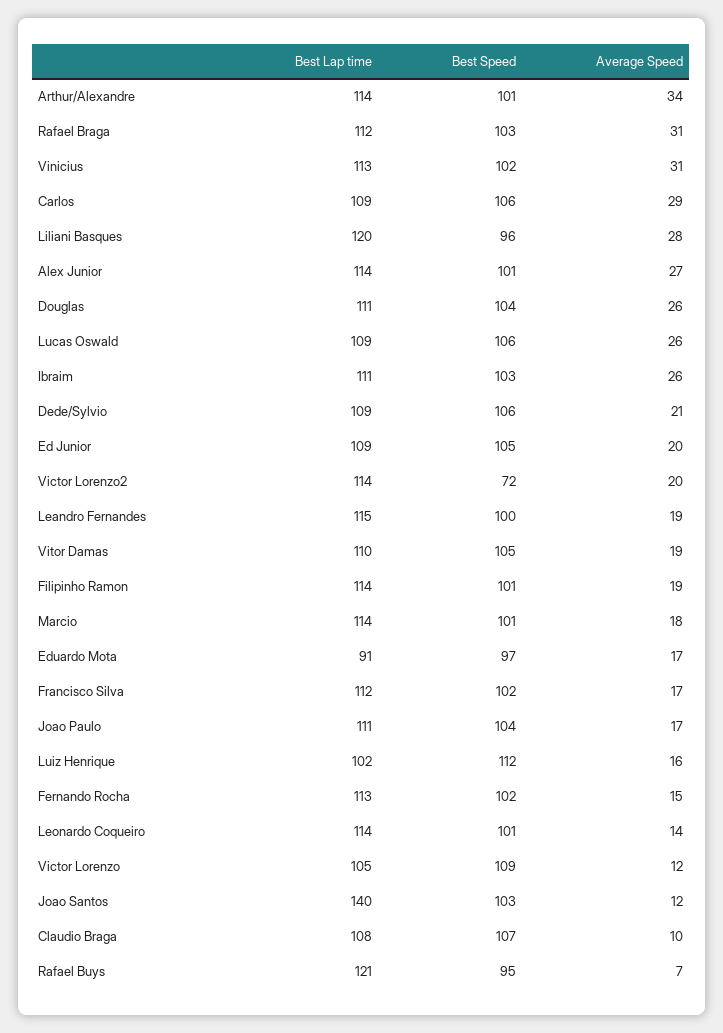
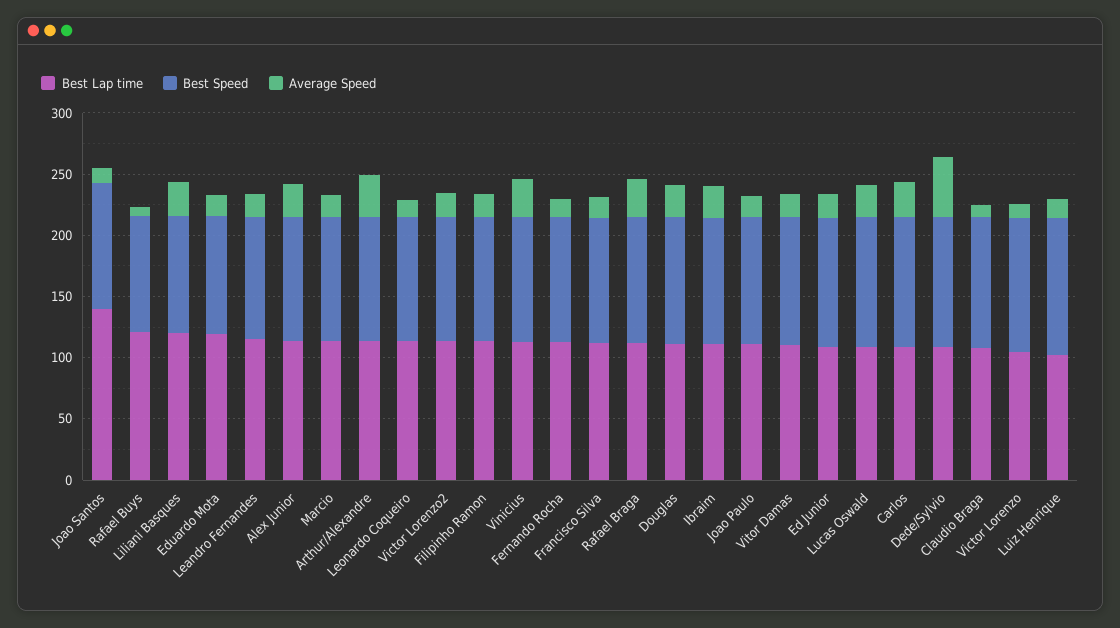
  {
    "Best Lap time": {
      "Arthur/Alexandre": 114,
      "Rafael Braga": 112,
      "Vinicius": 113,
      "Carlos": 109,
      "Liliani Basques": 120,
      "Alex Junior": 114,
      "Douglas": 111,
      "Lucas Oswald": 109,
      "Ibraim": 111,
      "Dede/Sylvio": 109,
      "Ed Junior": 109,
      "Victor Lorenzo2": 114,
      "Leandro Fernandes": 115,
      "Vitor Damas": 110,
      "Filipinho Ramon": 114,
      "Marcio": 114,
-     "Eduardo Mota": 91,
+     "Eduardo Mota": 120,
      "Francisco Silva": 112,
      "Joao Paulo": 111,
      "Luiz Henrique": 102,
      "Fernando Rocha": 113,
      "Leonardo Coqueiro": 114,
      "Victor Lorenzo": 105,
      "Joao Santos": 140,
      "Claudio Braga": 108,
      "Rafael Buys": 121
    },
    "Best Speed": {
      "Arthur/Alexandre": 101,
      "Rafael Braga": 103,
      "Vinicius": 102,
      "Carlos": 106,
      "Liliani Basques": 96,
      "Alex Junior": 101,
      "Douglas": 104,
      "Lucas Oswald": 106,
      "Ibraim": 103,
      "Dede/Sylvio": 106,
      "Ed Junior": 105,
-     "Victor Lorenzo2": 72,
+     "Victor Lorenzo2": 100,
      "Leandro Fernandes": 100,
      "Vitor Damas": 105,
      "Filipinho Ramon": 101,
      "Marcio": 101,
      "Eduardo Mota": 97,
      "Francisco Silva": 102,
      "Joao Paulo": 104,
      "Luiz Henrique": 112,
      "Fernando Rocha": 102,
      "Leonardo Coqueiro": 101,
      "Victor Lorenzo": 109,
      "Joao Santos": 103,
      "Claudio Braga": 107,
      "Rafael Buys": 95
    },
    "Average Speed": {
      "Arthur/Alexandre": 34,
      "Rafael Braga": 31,
      "Vinicius": 31,
      "Carlos": 29,
      "Liliani Basques": 28,
      "Alex Junior": 27,
      "Douglas": 26,
      "Lucas Oswald": 26,
      "Ibraim": 26,
-     "Dede/Sylvio": 21,
+     "Dede/Sylvio": 50,
      "Ed Junior": 20,
      "Victor Lorenzo2": 20,
      "Leandro Fernandes": 19,
      "Vitor Damas": 19,
      "Filipinho Ramon": 19,
      "Marcio": 18,
      "Eduardo Mota": 17,
      "Francisco Silva": 17,
      "Joao Paulo": 17,
      "Luiz Henrique": 16,
      "Fernando Rocha": 15,
      "Leonardo Coqueiro": 14,
      "Victor Lorenzo": 12,
      "Joao Santos": 12,
      "Claudio Braga": 10,
      "Rafael Buys": 7
    }
  }

